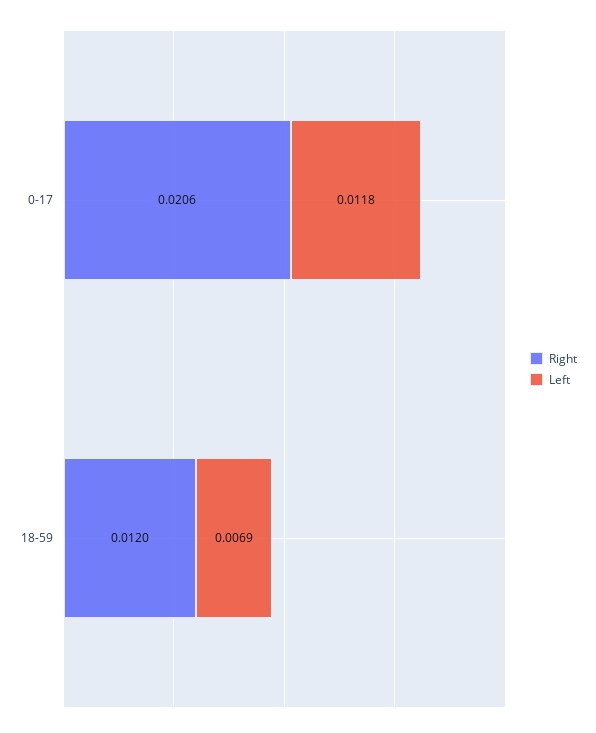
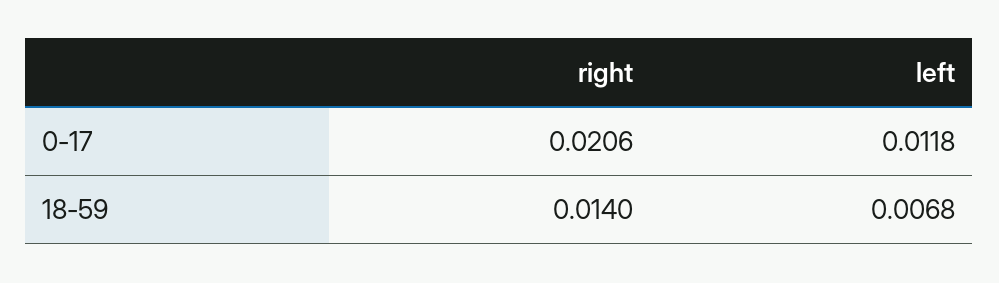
  {
    "Right": {
      "0-17": 0.0206,
-     "18-59": 0.012
+     "18-59": 0.014
    },
    "Left": {
      "0-17": 0.0118,
-     "18-59": 0.0069
+     "18-59": 0.0068
    }
  }

